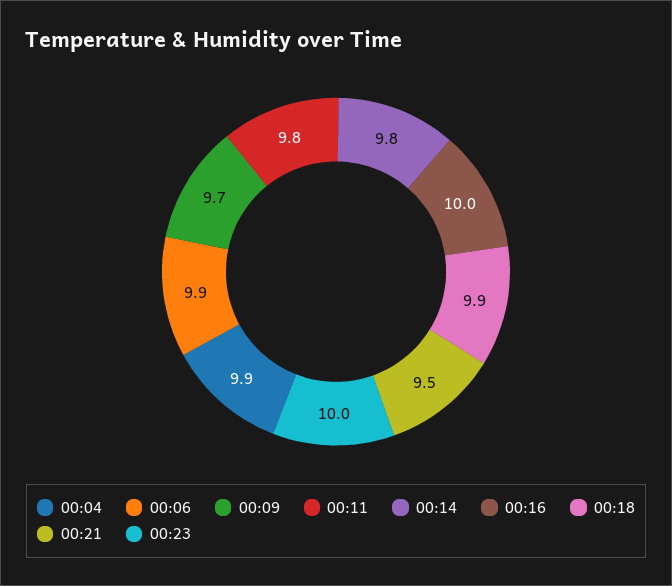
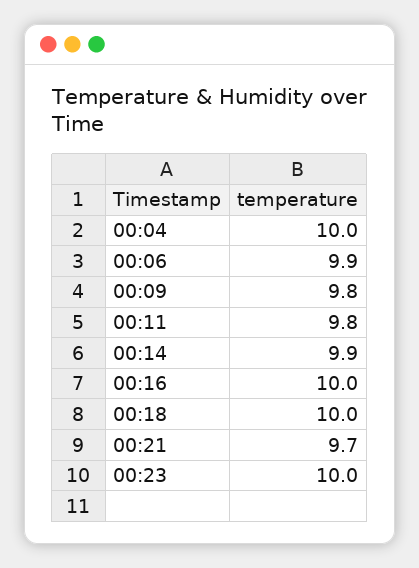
  {
-   "00:04": 9.9,
+   "00:04": 10,
    "00:06": 9.9,
-   "00:09": 9.7,
+   "00:09": 9.8,
    "00:11": 9.8,
-   "00:14": 9.8,
+   "00:14": 9.9,
    "00:16": 10,
-   "00:18": 9.9,
+   "00:18": 10,
-   "00:21": 9.5,
+   "00:21": 9.7,
    "00:23": 10
  }

